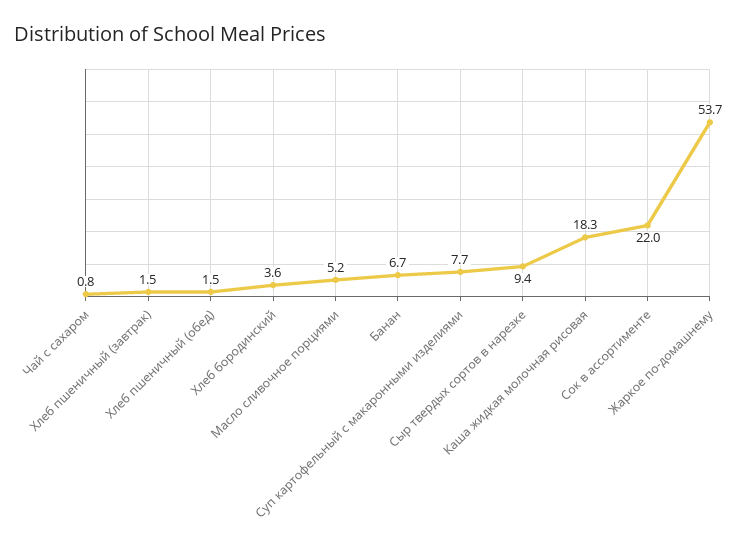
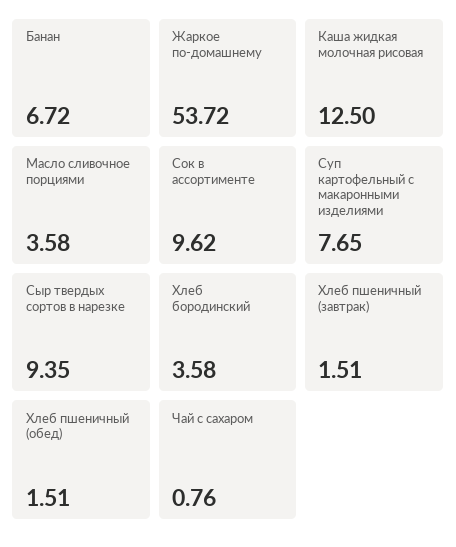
  {
    "Чай с сахаром": 0.76,
    "Хлеб пшеничный (завтрак)": 1.51,
    "Хлеб пшеничный (обед)": 1.51,
    "Хлеб бородинский": 3.58,
-   "Масло сливочное порциями": 5.2,
+   "Масло сливочное порциями": 3.58,
    "Банан": 6.72,
    "Суп картофельный с макаронными изделиями": 7.65,
    "Сыр твердых сортов в нарезке": 9.35,
-   "Каша жидкая молочная рисовая": 18.3,
+   "Каша жидкая молочная рисовая": 12.5,
-   "Сок в ассортименте": 22,
+   "Сок в ассортименте": 9.62,
    "Жаркое по-домашнему": 53.72
  }

